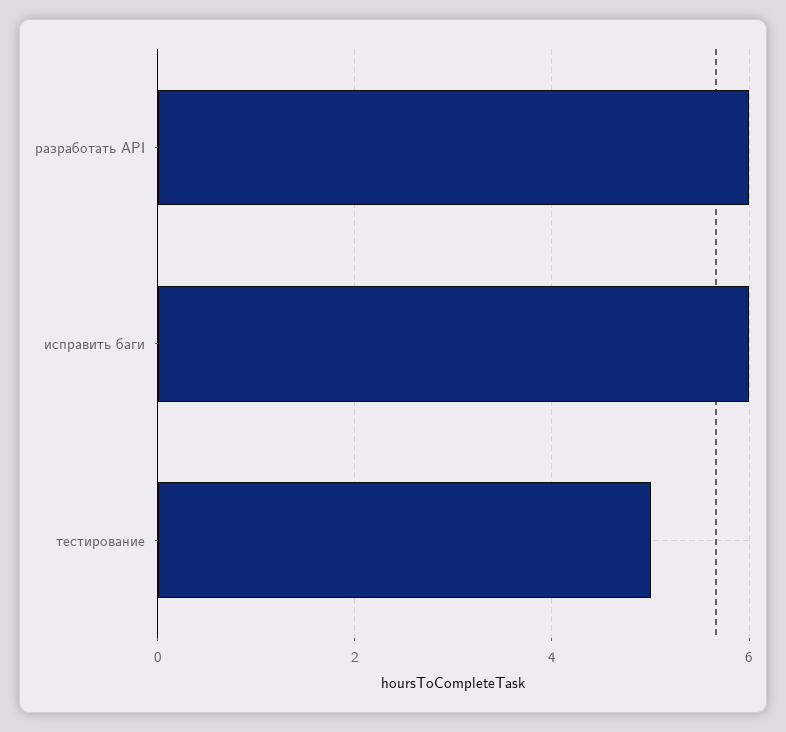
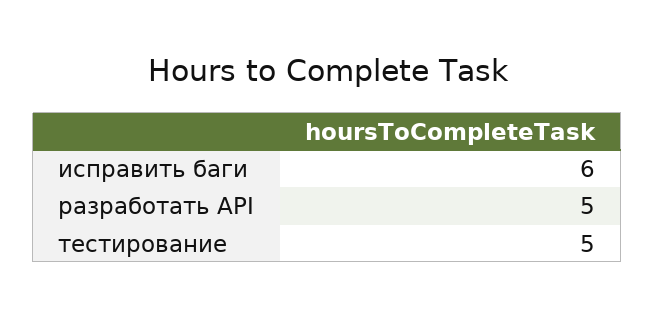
  {
-   "разработать API": 6,
+   "разработать API": 5,
    "исправить баги": 6,
    "тестирование": 5
  }

